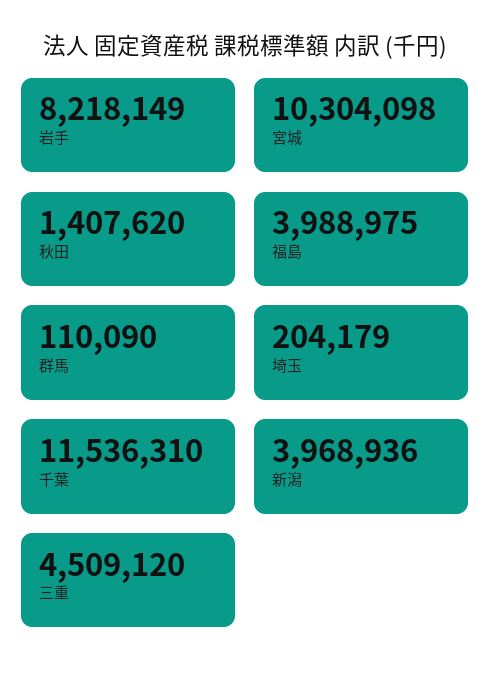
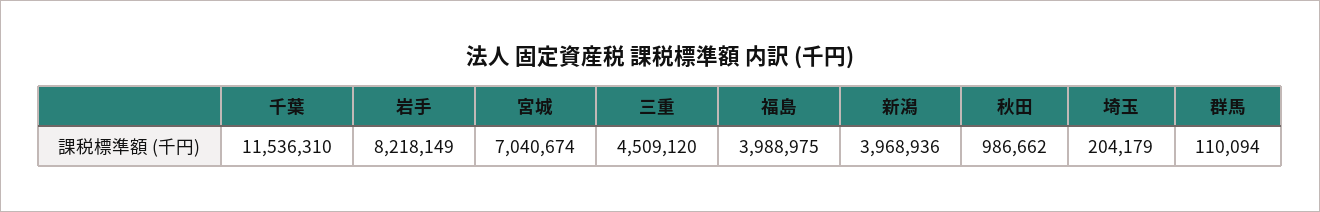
  {
    "岩手": 8218149,
-   "宮城": 10304098,
+   "宮城": 7040674,
-   "秋田": 1407620,
+   "秋田": 986662,
    "福島": 3988975,
-   "群馬": 110090,
+   "群馬": 110094,
    "埼玉": 204179,
    "千葉": 11536310,
    "新潟": 3968936,
    "三重": 4509120
  }

